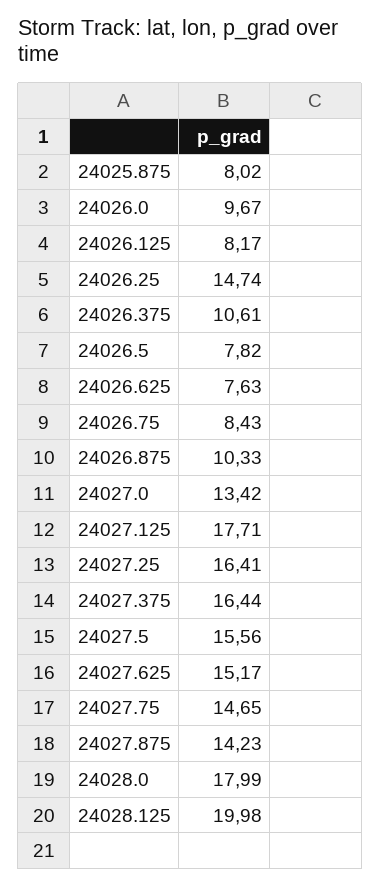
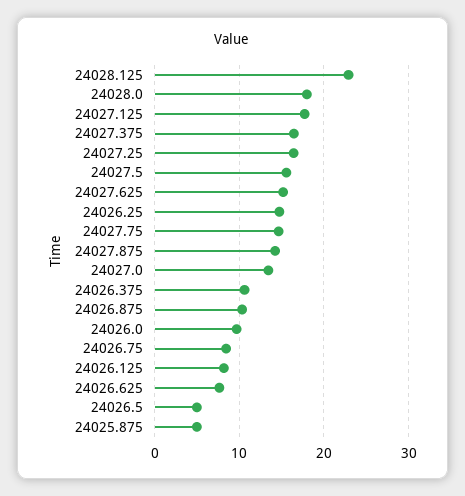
  {
-   "24025.875": 8.02,
+   "24025.875": 5,
    "24026.0": 9.67,
    "24026.125": 8.17,
    "24026.25": 14.74,
    "24026.375": 10.61,
-   "24026.5": 7.82,
+   "24026.5": 5,
    "24026.625": 7.63,
    "24026.75": 8.43,
    "24026.875": 10.33,
    "24027.0": 13.42,
    "24027.125": 17.71,
    "24027.25": 16.41,
    "24027.375": 16.44,
    "24027.5": 15.56,
    "24027.625": 15.17,
    "24027.75": 14.65,
    "24027.875": 14.23,
    "24028.0": 17.99,
-   "24028.125": 19.98
+   "24028.125": 23
  }

